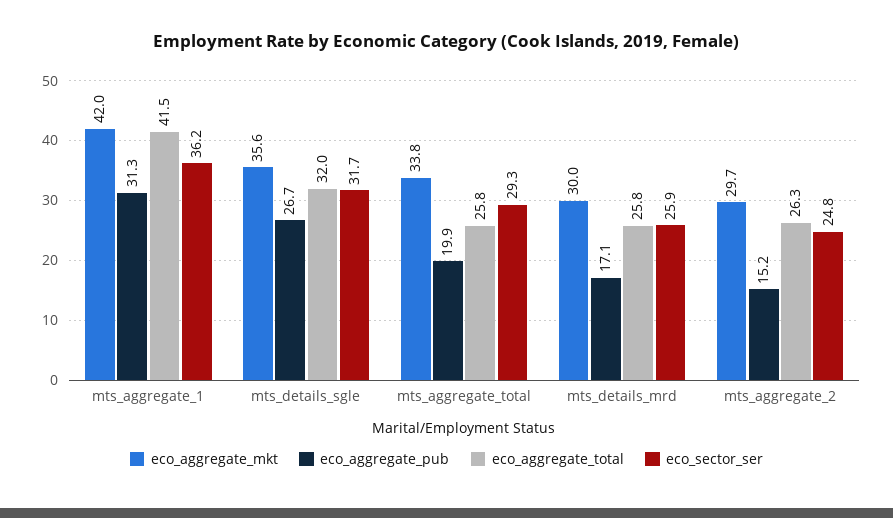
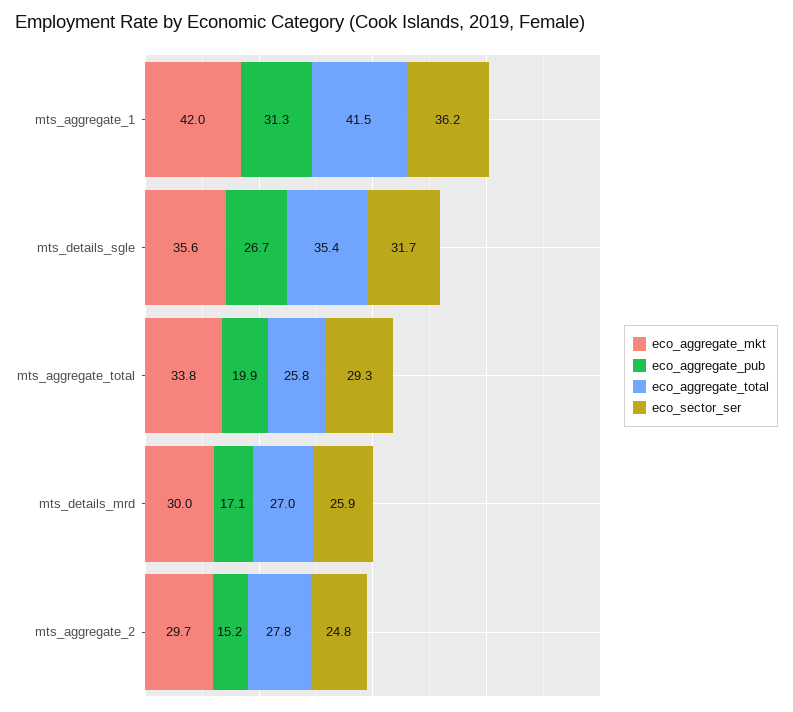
  {
    "eco_aggregate_mkt": {
      "mts_aggregate_1": 42,
      "mts_details_sgle": 35.6,
      "mts_aggregate_total": 33.8,
      "mts_details_mrd": 30,
      "mts_aggregate_2": 29.7
    },
    "eco_aggregate_pub": {
      "mts_aggregate_1": 31.3,
      "mts_details_sgle": 26.7,
      "mts_aggregate_total": 19.9,
      "mts_details_mrd": 17.1,
      "mts_aggregate_2": 15.2
    },
    "eco_aggregate_total": {
      "mts_aggregate_1": 41.5,
-     "mts_details_sgle": 32,
+     "mts_details_sgle": 35.4,
      "mts_aggregate_total": 25.8,
-     "mts_details_mrd": 25.8,
+     "mts_details_mrd": 27,
-     "mts_aggregate_2": 26.3
+     "mts_aggregate_2": 27.8
    },
    "eco_sector_ser": {
      "mts_aggregate_1": 36.2,
      "mts_details_sgle": 31.7,
      "mts_aggregate_total": 29.3,
      "mts_details_mrd": 25.9,
      "mts_aggregate_2": 24.8
    }
  }

